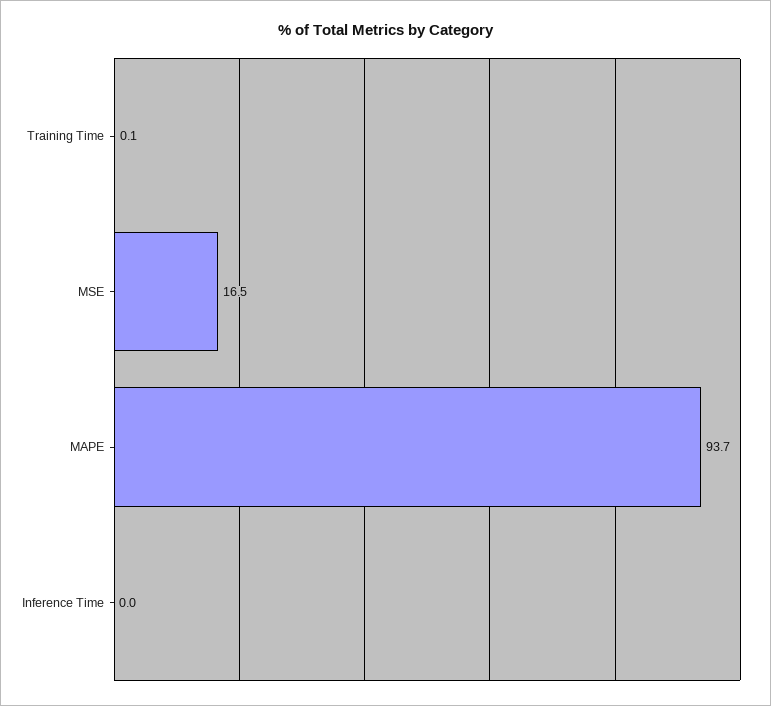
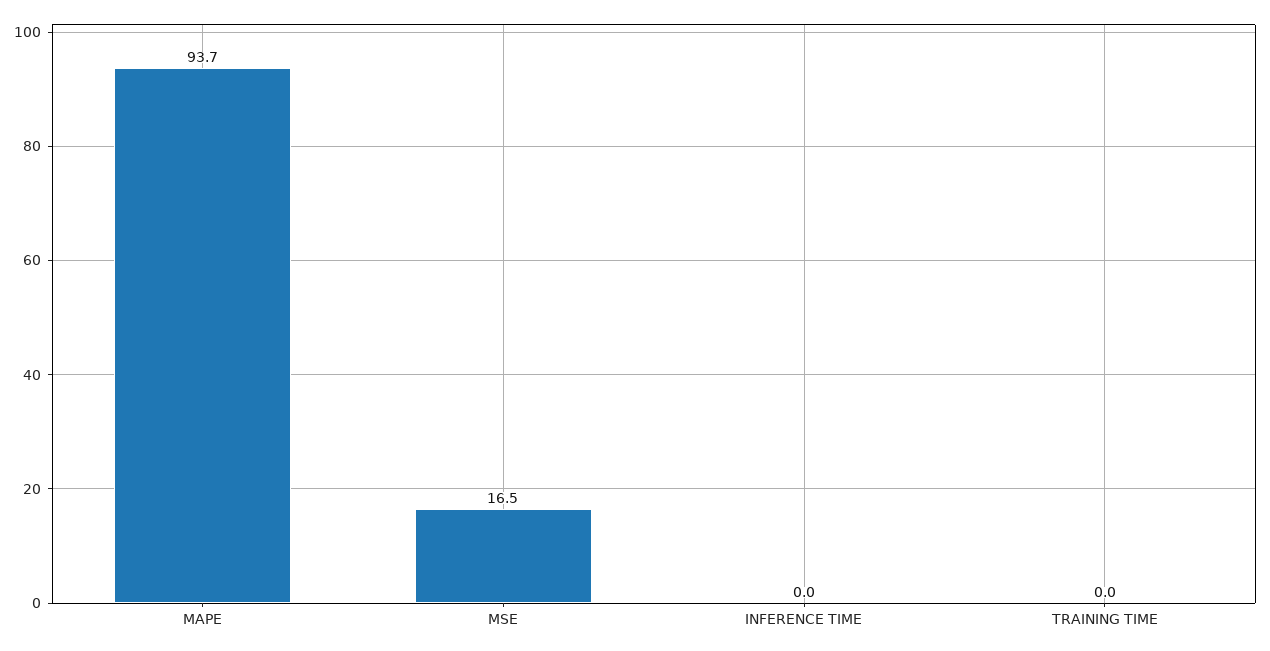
  {
-   "Training Time": 0.1,
+   "Training Time": 0,
    "MSE": 16.5,
    "MAPE": 93.7,
    "Inference Time": 0
  }

